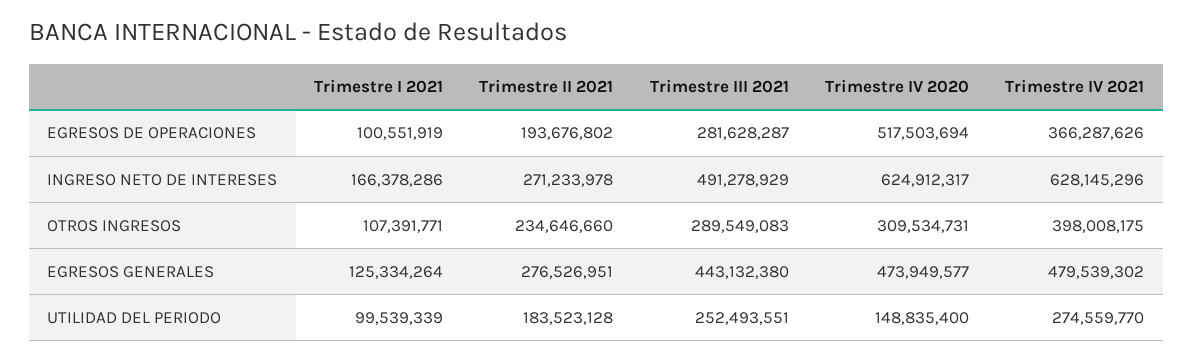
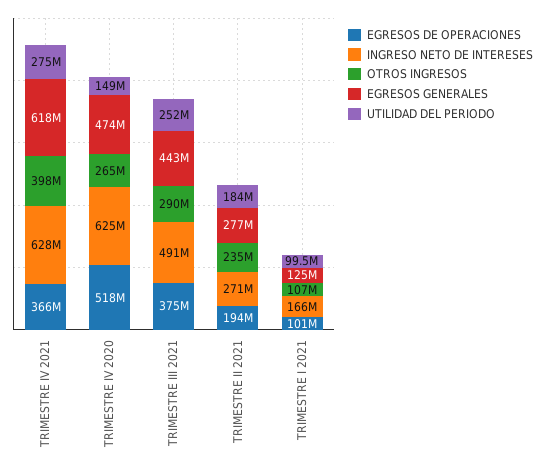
  {
    "EGRESOS DE OPERACIONES": {
      "Trimestre I 2021": 100551919,
      "Trimestre II 2021": 193676802,
-     "Trimestre III 2021": 281628287,
+     "Trimestre III 2021": 375000000,
      "Trimestre IV 2020": 517503694,
      "Trimestre IV 2021": 366287626
    },
    "INGRESO NETO DE INTERESES": {
      "Trimestre I 2021": 166378286,
      "Trimestre II 2021": 271233978,
      "Trimestre III 2021": 491278929,
      "Trimestre IV 2020": 624912317,
      "Trimestre IV 2021": 628145296
    },
    "OTROS INGRESOS": {
      "Trimestre I 2021": 107391771,
      "Trimestre II 2021": 234646660,
      "Trimestre III 2021": 289549083,
-     "Trimestre IV 2020": 309534731,
+     "Trimestre IV 2020": 265000000,
      "Trimestre IV 2021": 398008175
    },
    "EGRESOS GENERALES": {
      "Trimestre I 2021": 125334264,
      "Trimestre II 2021": 276526951,
      "Trimestre III 2021": 443132380,
      "Trimestre IV 2020": 473949577,
-     "Trimestre IV 2021": 479539302
+     "Trimestre IV 2021": 618000000
    },
    "UTILIDAD DEL PERIODO": {
      "Trimestre I 2021": 99539339,
      "Trimestre II 2021": 183523128,
      "Trimestre III 2021": 252493551,
      "Trimestre IV 2020": 148835400,
      "Trimestre IV 2021": 274559770
    }
  }

